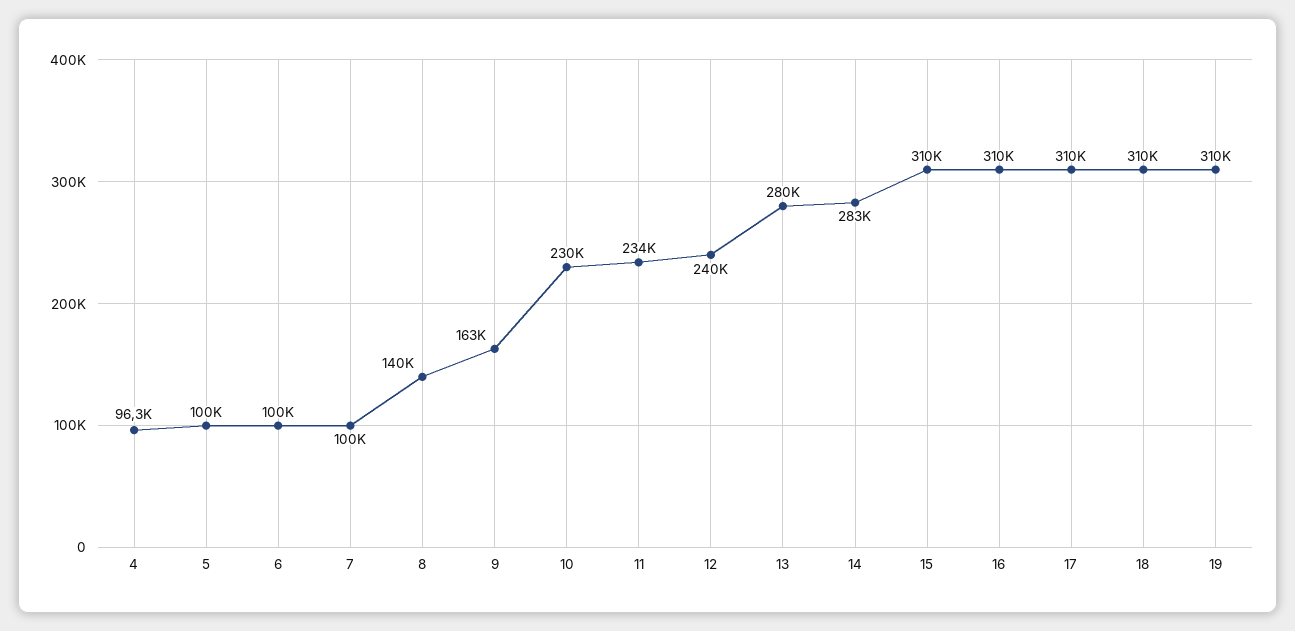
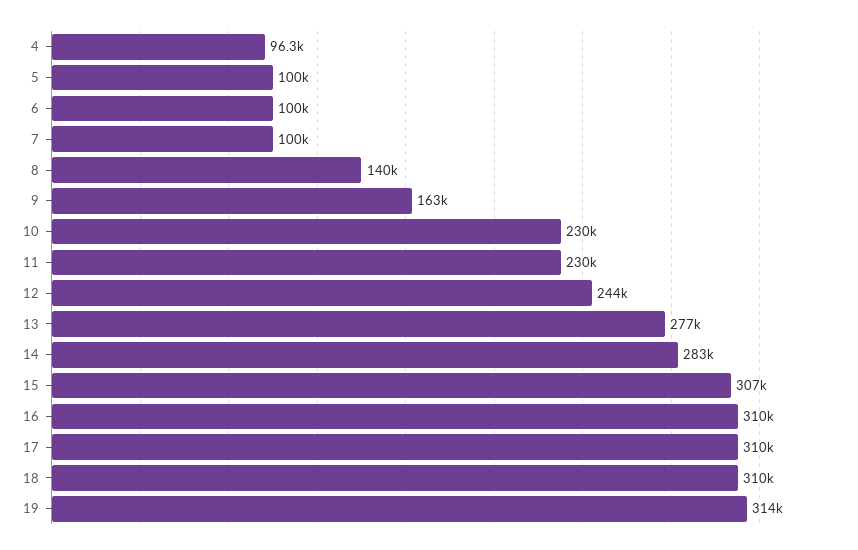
  {
    "4": 96300,
    "5": 100000,
    "6": 100000,
    "7": 100000,
    "8": 140000,
    "9": 163000,
    "10": 230000,
-   "11": 234000,
+   "11": 230000,
-   "12": 240000,
+   "12": 244000,
-   "13": 280000,
+   "13": 277000,
    "14": 283000,
-   "15": 310000,
+   "15": 307000,
    "16": 310000,
    "17": 310000,
    "18": 310000,
-   "19": 310000
+   "19": 314000
  }

